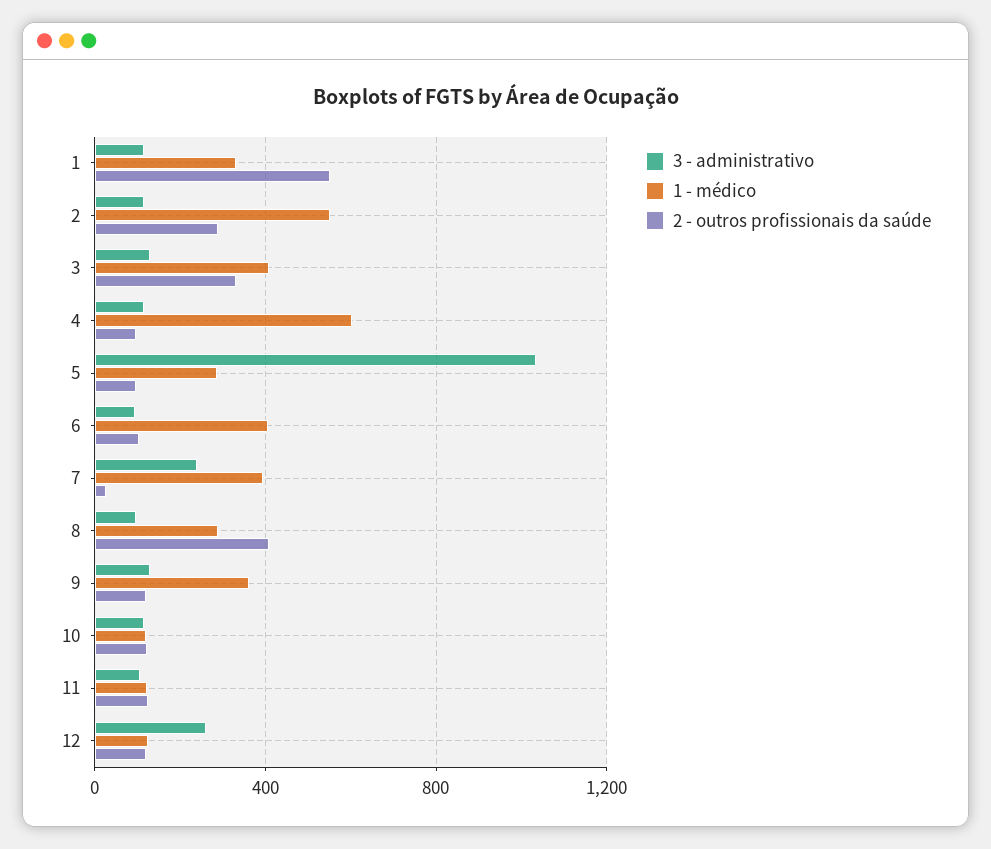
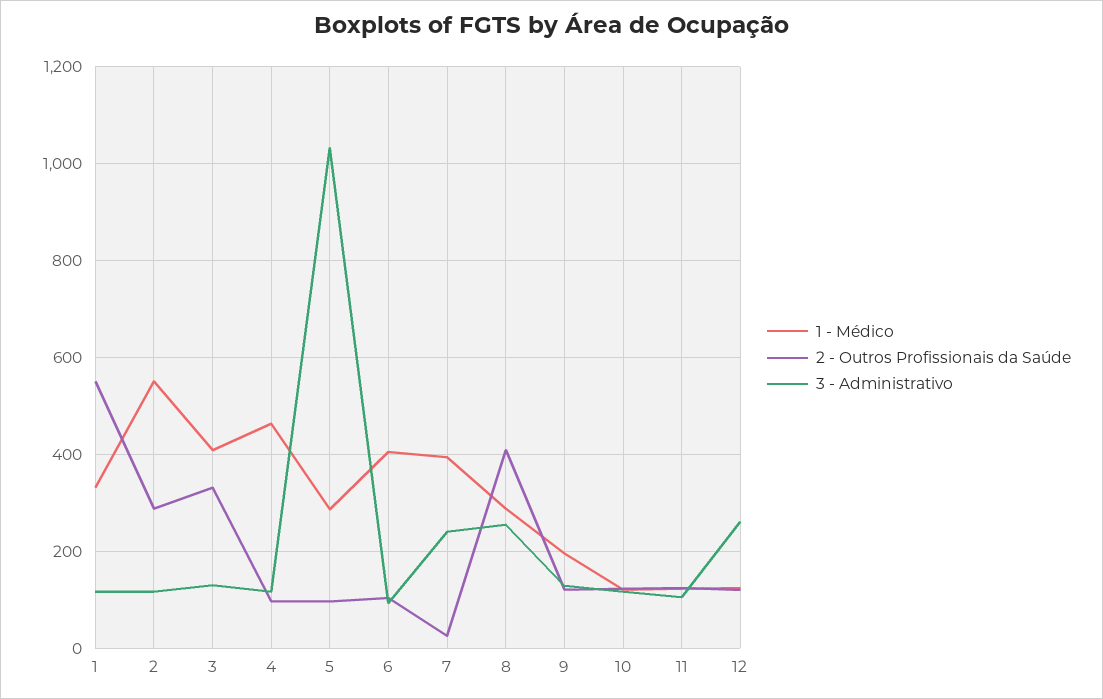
  {
    "3 - administrativo": {
      "1": 120,
      "2": 120,
      "3": 140,
      "4": 120,
      "5": 1040,
      "6": 100,
      "7": 240,
-     "8": 100,
+     "8": 260,
      "9": 120,
      "10": 120,
      "11": 100,
      "12": 260
    },
    "1 - médico": {
      "1": 340,
      "2": 560,
      "3": 400,
-     "4": 600,
+     "4": 460,
      "5": 280,
      "6": 400,
      "7": 400,
      "8": 280,
-     "9": 350,
+     "9": 200,
      "10": 120,
      "11": 120,
      "12": 120
    },
    "2 - outros profissionais da saúde": {
      "1": 560,
      "2": 280,
      "3": 340,
      "4": 100,
      "5": 100,
      "6": 100,
      "7": 20,
      "8": 400,
      "9": 120,
      "10": 120,
      "11": 120,
      "12": 120
    }
  }

